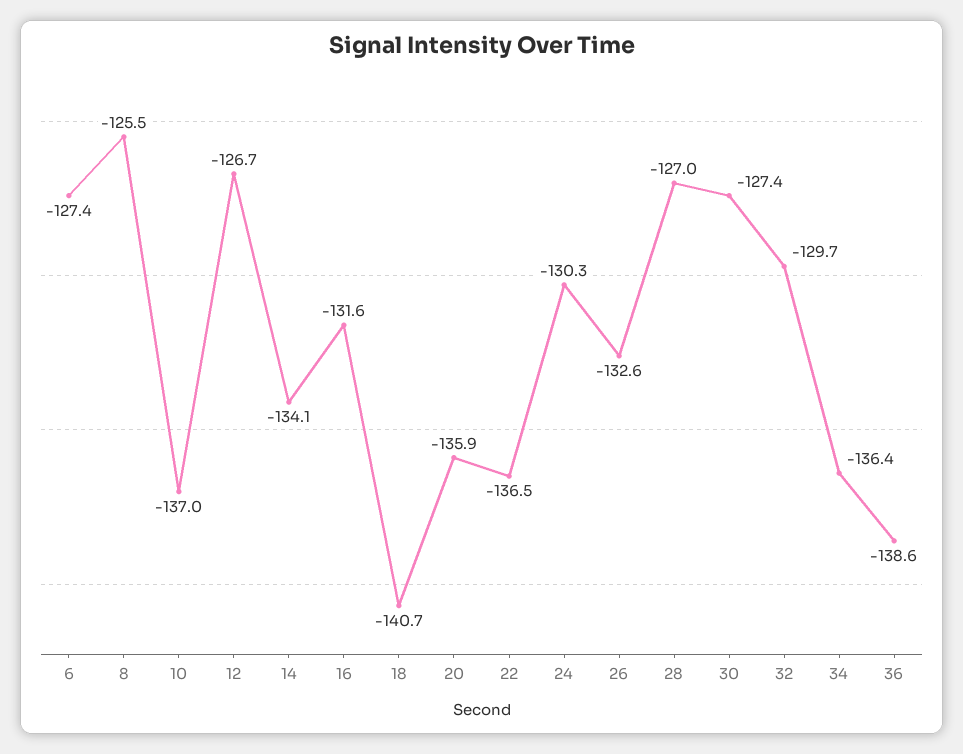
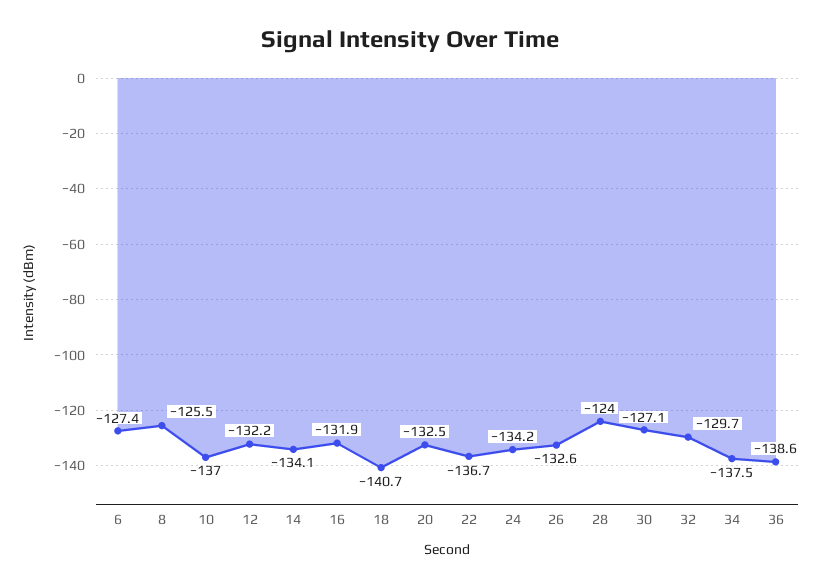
  {
    "6": -127.4,
    "8": -125.5,
    "10": -137,
-   "12": -126.7,
+   "12": -132.2,
    "14": -134.1,
-   "16": -131.6,
+   "16": -131.9,
    "18": -140.7,
-   "20": -135.9,
+   "20": -132.5,
-   "22": -136.5,
+   "22": -136.7,
-   "24": -130.3,
+   "24": -134.2,
    "26": -132.6,
-   "28": -127,
+   "28": -124,
-   "30": -127.4,
+   "30": -127.1,
    "32": -129.7,
-   "34": -136.4,
+   "34": -137.5,
    "36": -138.6
  }

